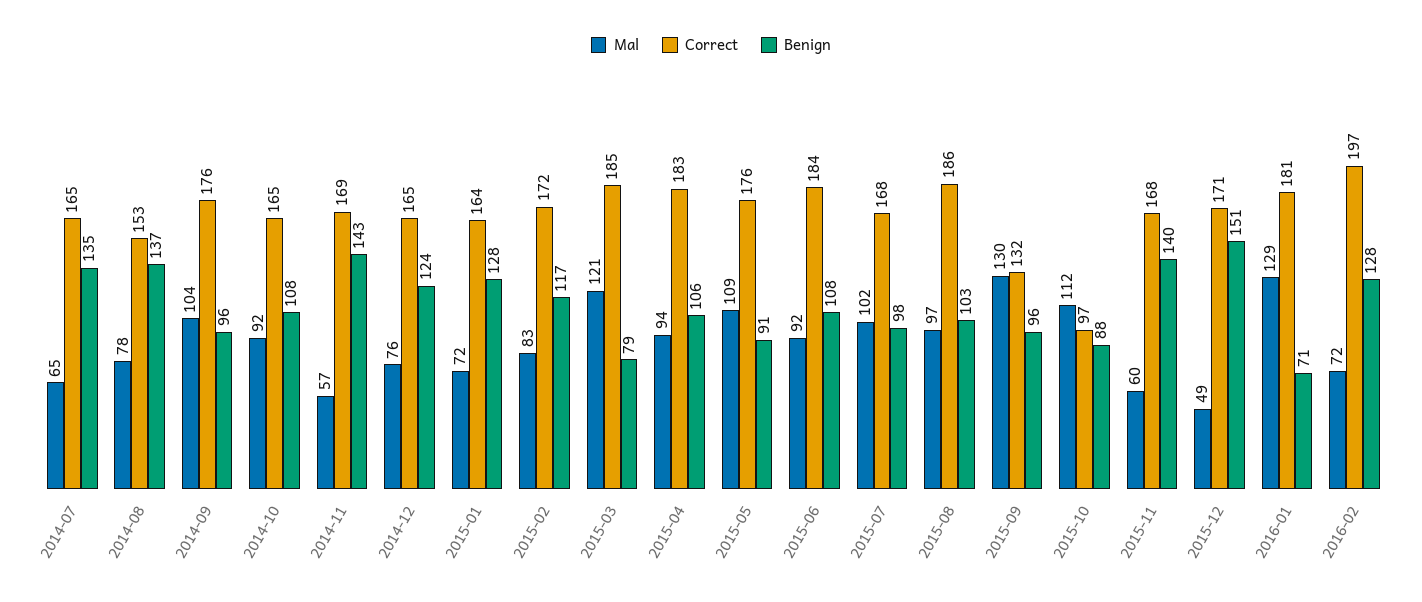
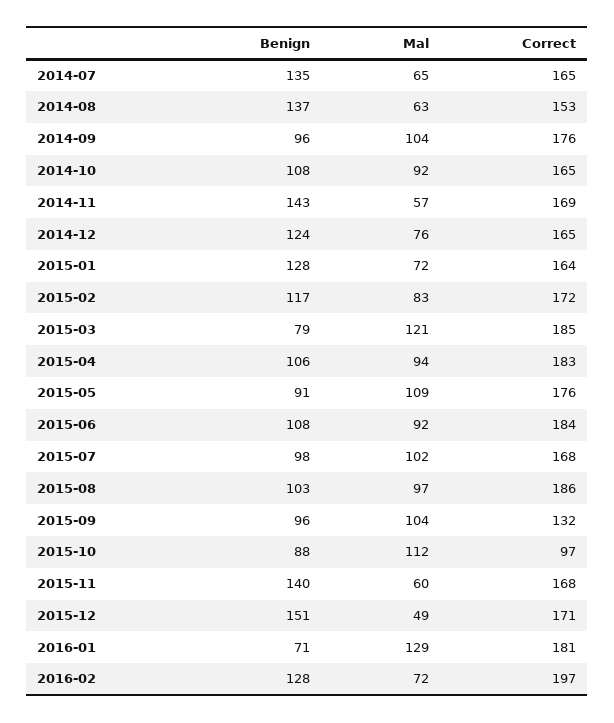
  {
    "Mal": {
      "2014-07": 65,
-     "2014-08": 78,
+     "2014-08": 63,
      "2014-09": 104,
      "2014-10": 92,
      "2014-11": 57,
      "2014-12": 76,
      "2015-01": 72,
      "2015-02": 83,
      "2015-03": 121,
      "2015-04": 94,
      "2015-05": 109,
      "2015-06": 92,
      "2015-07": 102,
      "2015-08": 97,
-     "2015-09": 130,
+     "2015-09": 104,
      "2015-10": 112,
      "2015-11": 60,
      "2015-12": 49,
      "2016-01": 129,
      "2016-02": 72
    },
    "Correct": {
      "2014-07": 165,
      "2014-08": 153,
      "2014-09": 176,
      "2014-10": 165,
      "2014-11": 169,
      "2014-12": 165,
      "2015-01": 164,
      "2015-02": 172,
      "2015-03": 185,
      "2015-04": 183,
      "2015-05": 176,
      "2015-06": 184,
      "2015-07": 168,
      "2015-08": 186,
      "2015-09": 132,
      "2015-10": 97,
      "2015-11": 168,
      "2015-12": 171,
      "2016-01": 181,
      "2016-02": 197
    },
    "Benign": {
      "2014-07": 135,
      "2014-08": 137,
      "2014-09": 96,
      "2014-10": 108,
      "2014-11": 143,
      "2014-12": 124,
      "2015-01": 128,
      "2015-02": 117,
      "2015-03": 79,
      "2015-04": 106,
      "2015-05": 91,
      "2015-06": 108,
      "2015-07": 98,
      "2015-08": 103,
      "2015-09": 96,
      "2015-10": 88,
      "2015-11": 140,
      "2015-12": 151,
      "2016-01": 71,
      "2016-02": 128
    }
  }

